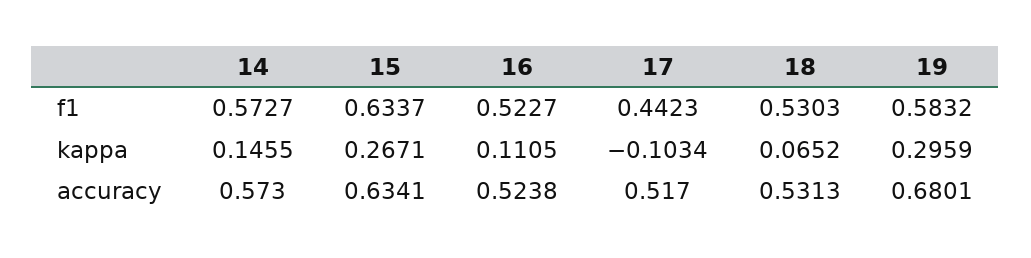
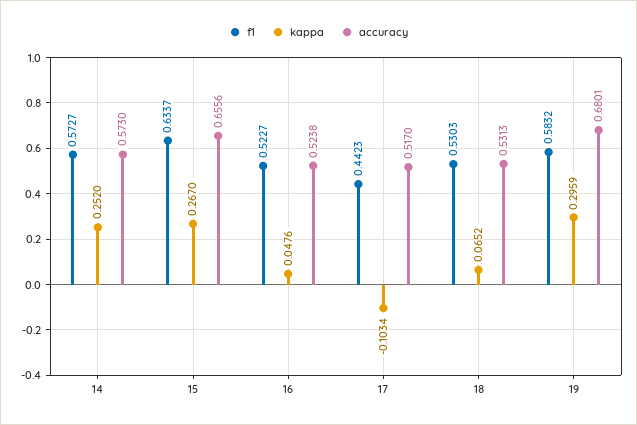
  {
    "f1": {
      "14": 0.5727,
      "15": 0.6337,
      "16": 0.5227,
      "17": 0.4423,
      "18": 0.5303,
      "19": 0.5832
    },
    "kappa": {
-     "14": 0.1455,
+     "14": 0.252,
-     "15": 0.2671,
+     "15": 0.267,
-     "16": 0.1105,
+     "16": 0.0476,
      "17": -0.1034,
      "18": 0.0652,
      "19": 0.2959
    },
    "accuracy": {
      "14": 0.573,
-     "15": 0.6341,
+     "15": 0.6556,
      "16": 0.5238,
      "17": 0.517,
      "18": 0.5313,
      "19": 0.6801
    }
  }

